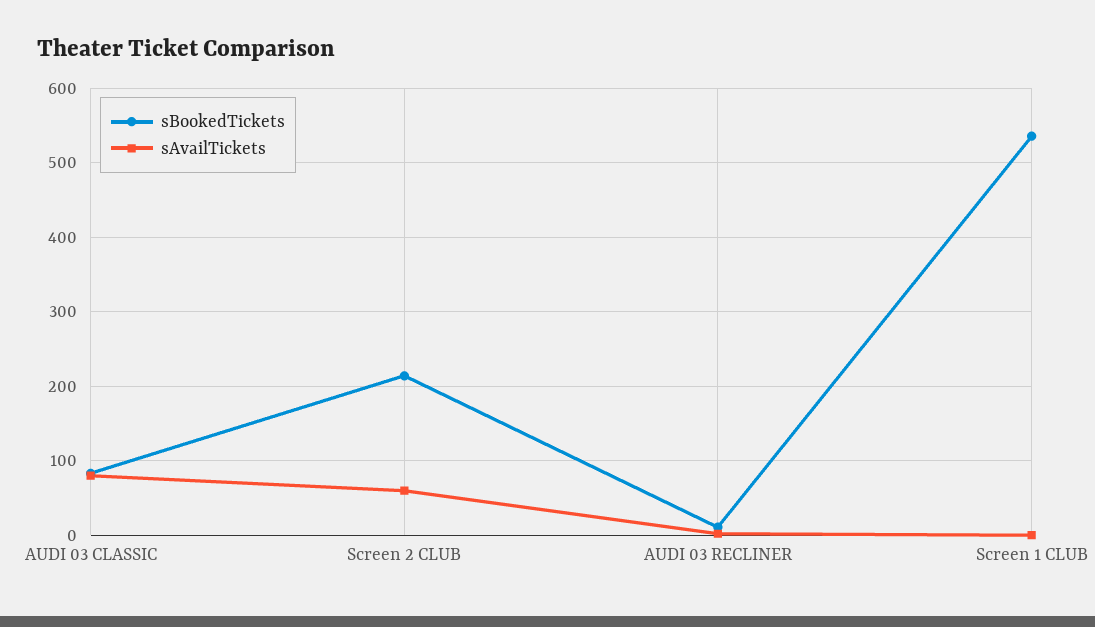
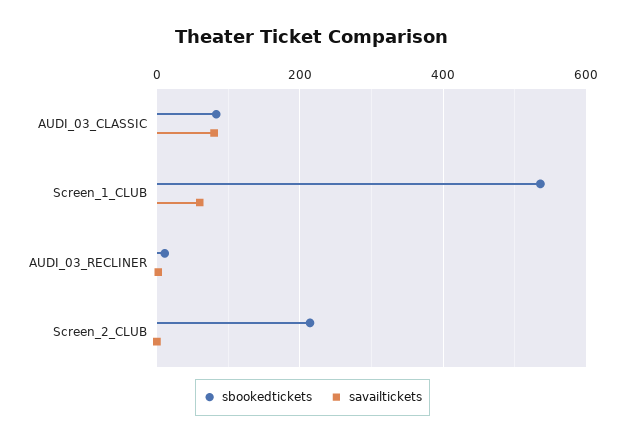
  {
    "sBookedTickets": {
      "AUDI 03 CLASSIC": 80,
      "Screen 2 CLUB": 210,
      "AUDI 03 RECLINER": 10,
      "Screen 1 CLUB": 540
    },
    "sAvailTickets": {
      "AUDI 03 CLASSIC": 80,
-     "Screen 2 CLUB": 60,
+     "Screen 2 CLUB": 0,
      "AUDI 03 RECLINER": 0,
-     "Screen 1 CLUB": 0
+     "Screen 1 CLUB": 60
    }
  }

